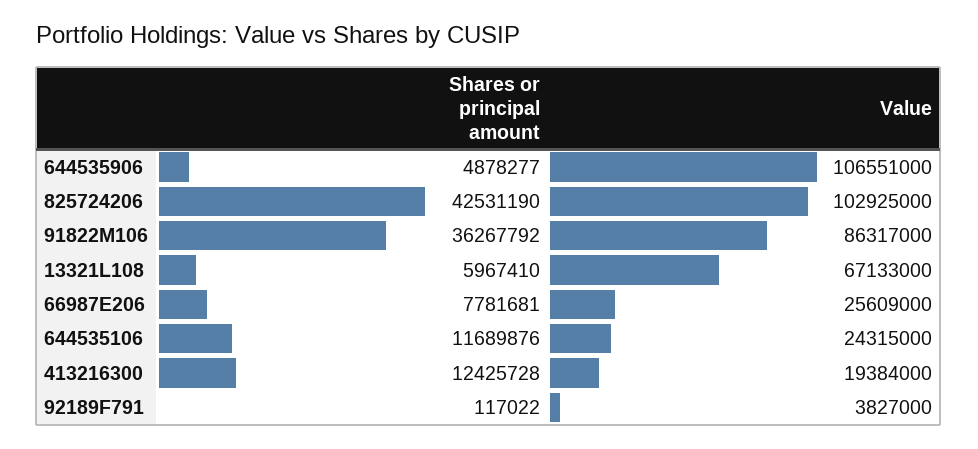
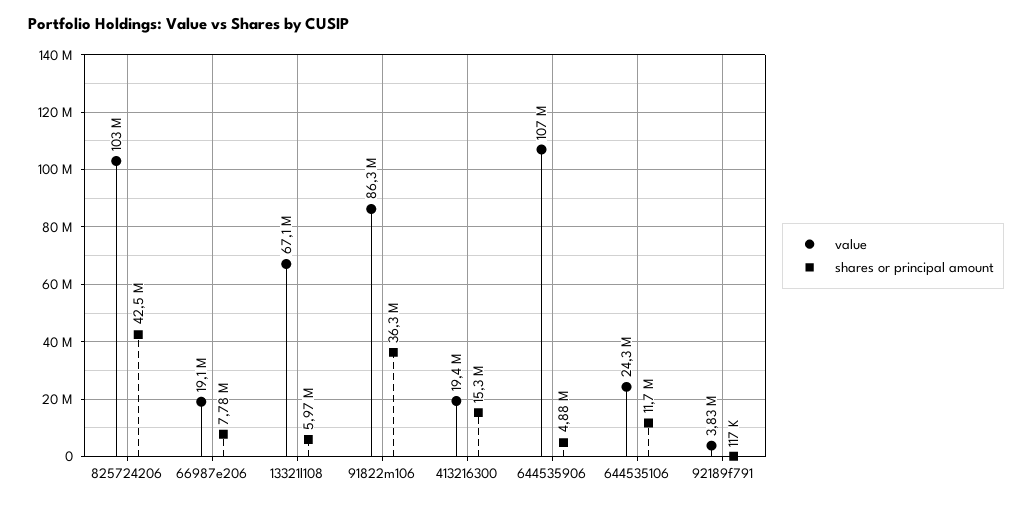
  {
    "Shares or principal amount": {
      "644535906": 4878277,
      "825724206": 42531190,
      "91822M106": 36267792,
      "13321L108": 5967410,
      "66987E206": 7781681,
      "644535106": 11689876,
-     "413216300": 12425728,
+     "413216300": 15300000,
      "92189F791": 117022
    },
    "Value": {
      "644535906": 106551000,
      "825724206": 102925000,
      "91822M106": 86317000,
      "13321L108": 67133000,
-     "66987E206": 25609000,
+     "66987E206": 19100000,
      "644535106": 24315000,
      "413216300": 19384000,
      "92189F791": 3827000
    }
  }

